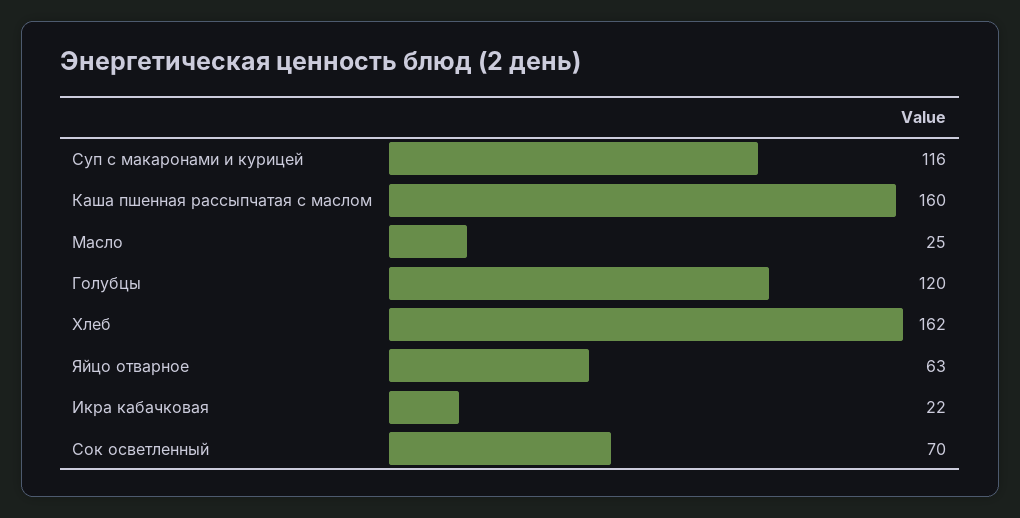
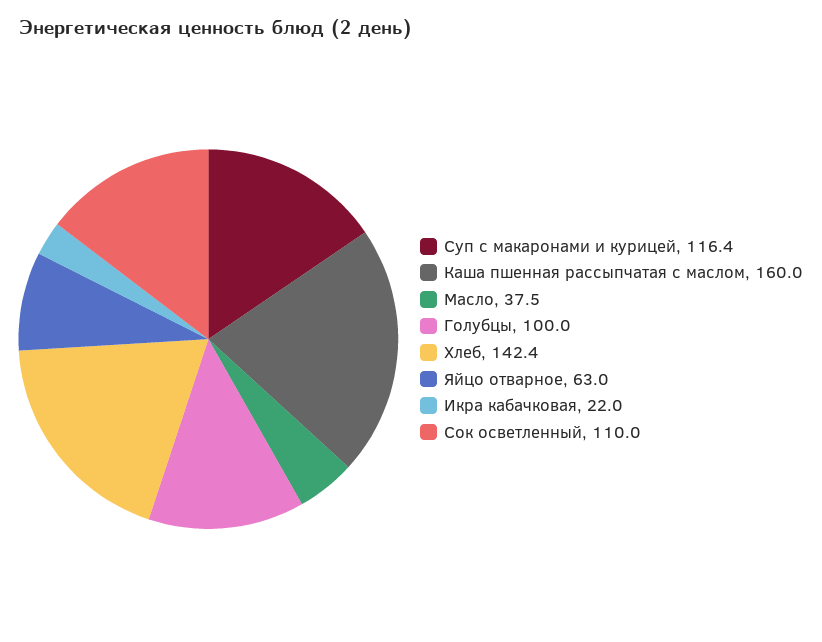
  {
    "Суп с макаронами и курицей": 116.4,
    "Каша пшенная рассыпчатая с маслом": 160,
-   "Масло": 25,
+   "Масло": 37.5,
-   "Голубцы": 120,
+   "Голубцы": 100,
-   "Хлеб": 162,
+   "Хлеб": 142.4,
    "Яйцо отварное": 63,
    "Икра кабачковая": 22,
-   "Сок осветленный": 70
+   "Сок осветленный": 110
  }

